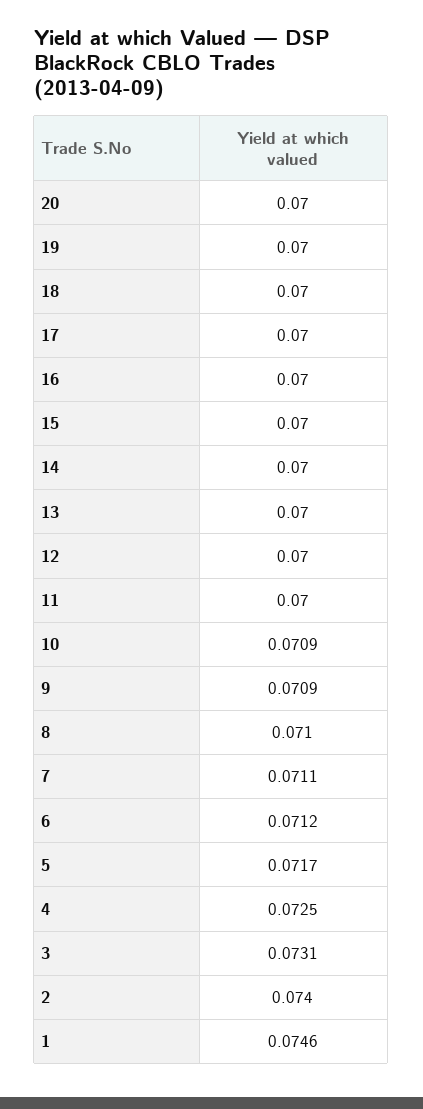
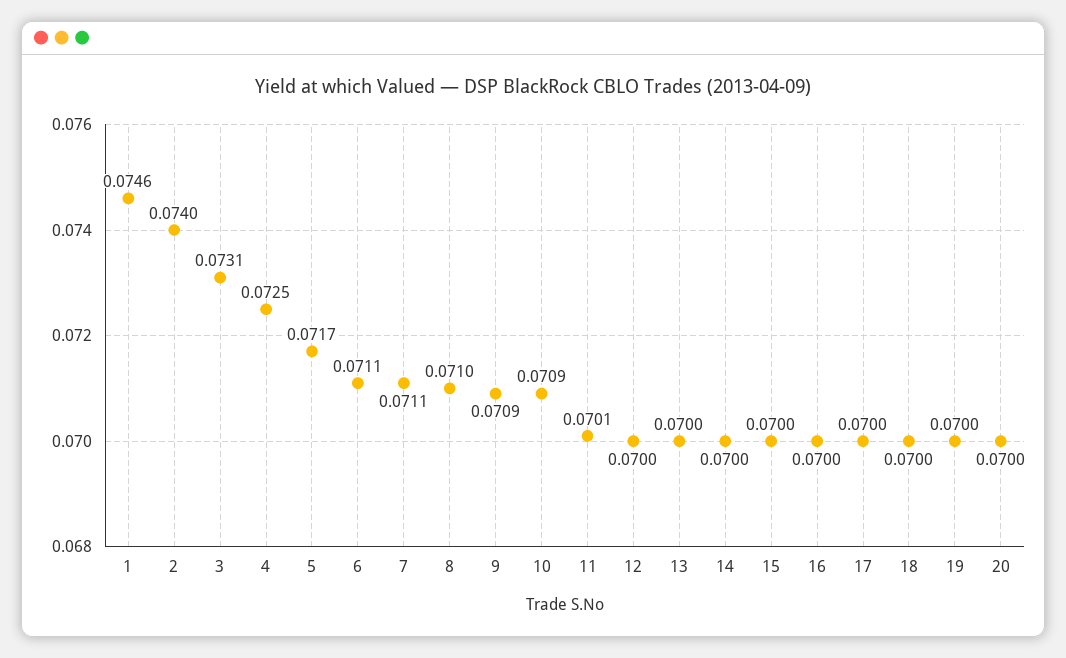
  {
    "20": 0.07,
    "19": 0.07,
    "18": 0.07,
    "17": 0.07,
    "16": 0.07,
    "15": 0.07,
    "14": 0.07,
    "13": 0.07,
    "12": 0.07,
-   "11": 0.07,
+   "11": 0.0701,
    "10": 0.0709,
    "9": 0.0709,
    "8": 0.071,
    "7": 0.0711,
-   "6": 0.0712,
+   "6": 0.0711,
    "5": 0.0717,
    "4": 0.0725,
    "3": 0.0731,
    "2": 0.074,
    "1": 0.0746
  }

